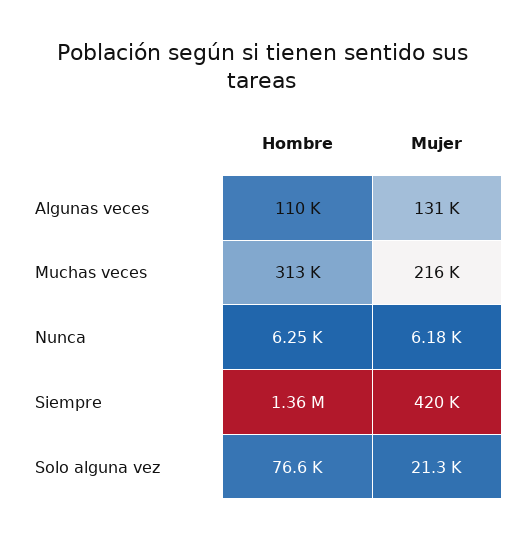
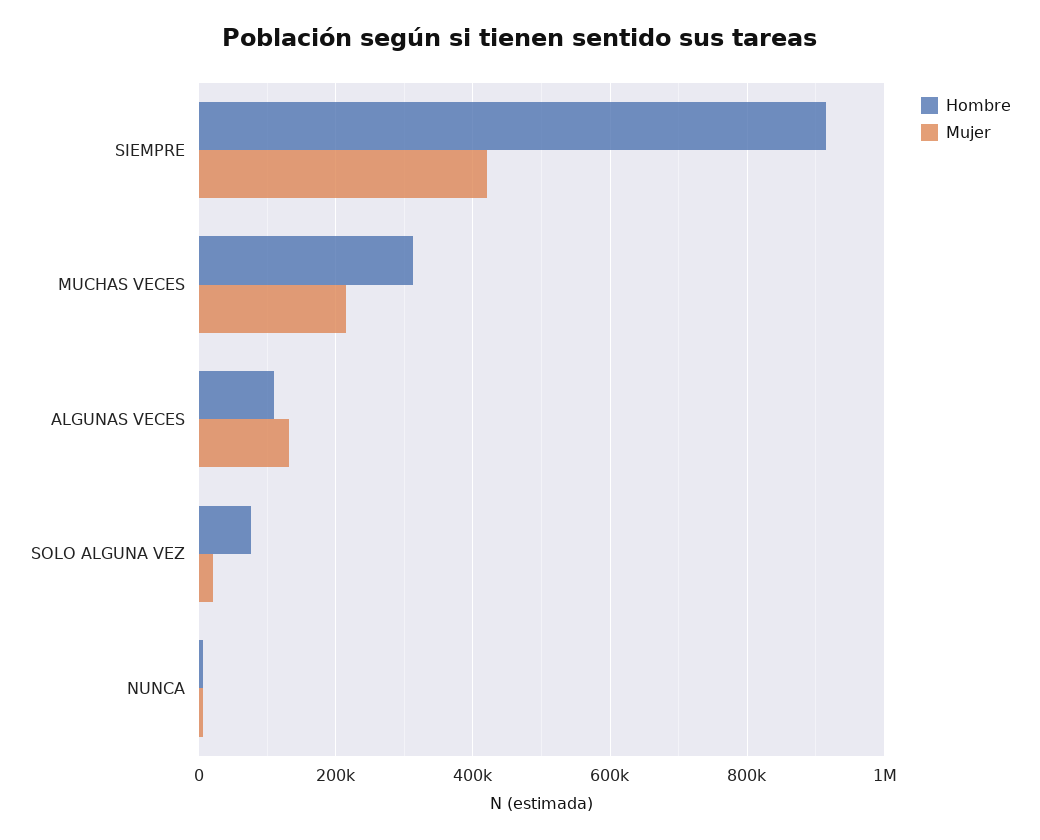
  {
    "Hombre": {
      "Algunas veces": 110000,
      "Muchas veces": 313000,
      "Nunca": 6250,
-     "Siempre": 1360000,
+     "Siempre": 920000,
      "Solo alguna vez": 76600
    },
    "Mujer": {
      "Algunas veces": 131000,
      "Muchas veces": 216000,
      "Nunca": 6180,
      "Siempre": 420000,
      "Solo alguna vez": 21300
    }
  }

